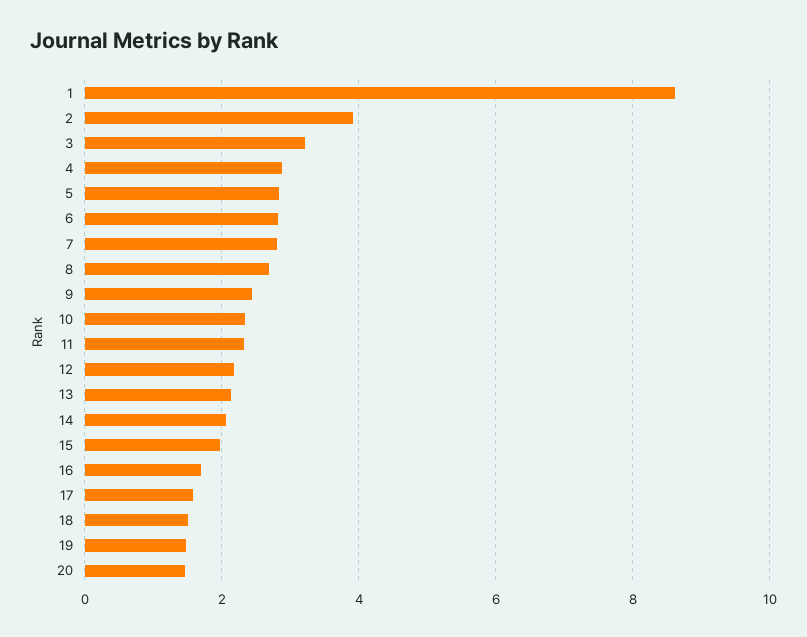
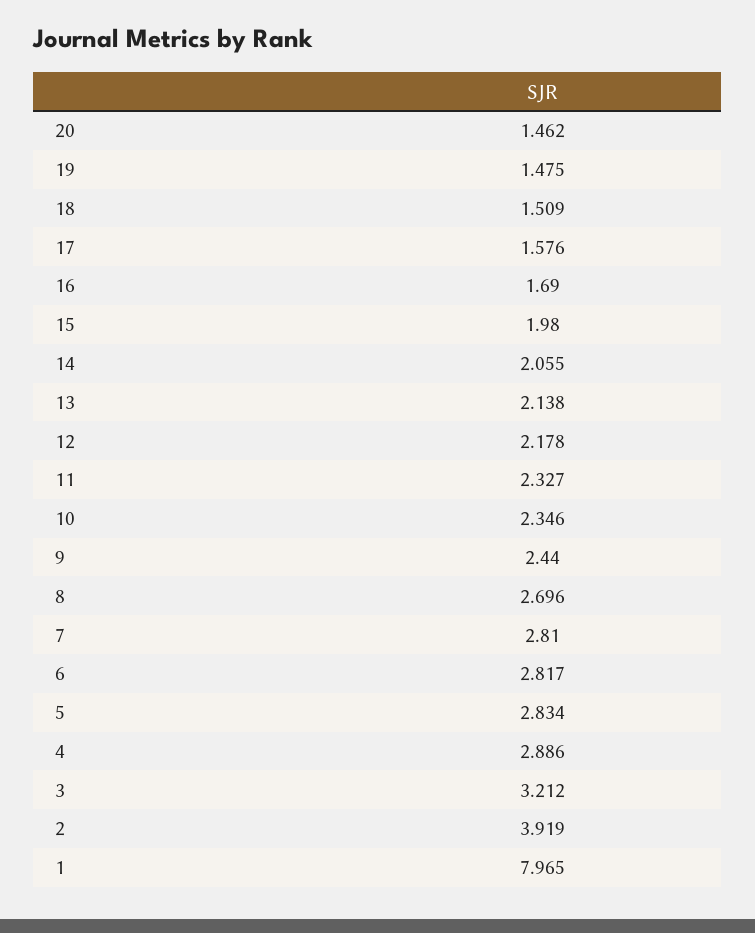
  {
-   "1": 8.6,
+   "1": 7.965,
    "2": 3.919,
    "3": 3.212,
    "4": 2.886,
    "5": 2.834,
    "6": 2.817,
    "7": 2.81,
    "8": 2.696,
    "9": 2.44,
    "10": 2.346,
    "11": 2.327,
    "12": 2.178,
    "13": 2.138,
    "14": 2.055,
    "15": 1.98,
    "16": 1.69,
    "17": 1.576,
    "18": 1.509,
    "19": 1.475,
    "20": 1.462
  }

